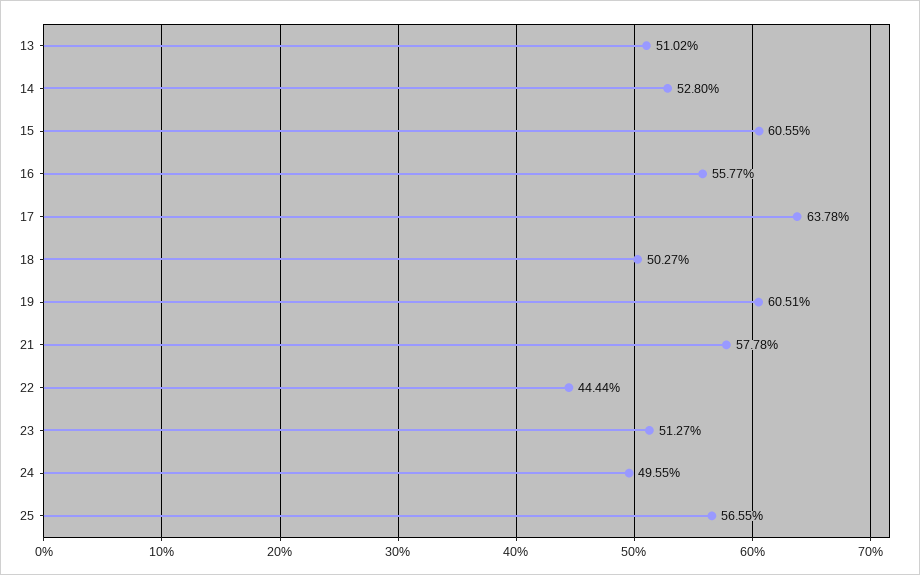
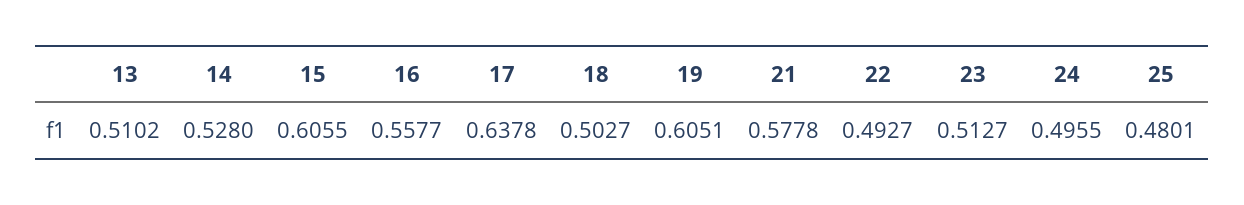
  {
    "13": 0.5102,
    "14": 0.528,
    "15": 0.6055,
    "16": 0.5577,
    "17": 0.6378,
    "18": 0.5027,
    "19": 0.6051,
    "21": 0.5778,
-   "22": 0.4444,
+   "22": 0.4927,
    "23": 0.5127,
    "24": 0.4955,
-   "25": 0.5655
+   "25": 0.4801
  }

